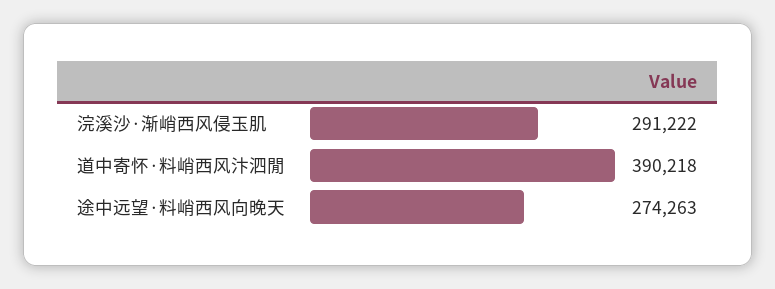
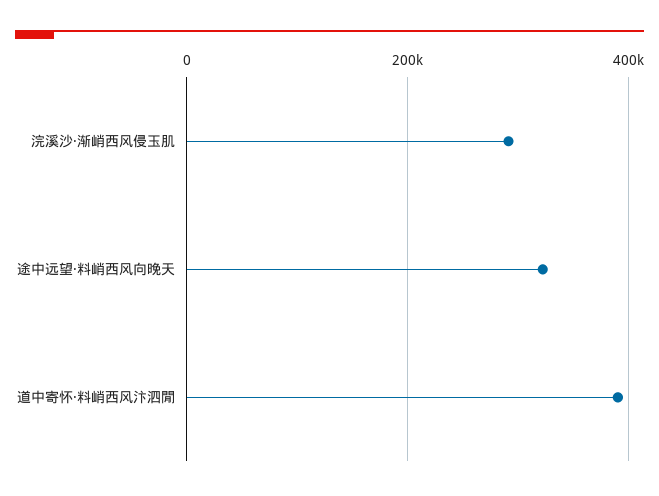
  {
    "浣溪沙·渐峭西风侵玉肌": 291222,
    "道中寄怀·料峭西风汴泗閒": 390218,
-   "途中远望·料峭西风向晚天": 274263
+   "途中远望·料峭西风向晚天": 320000
  }

